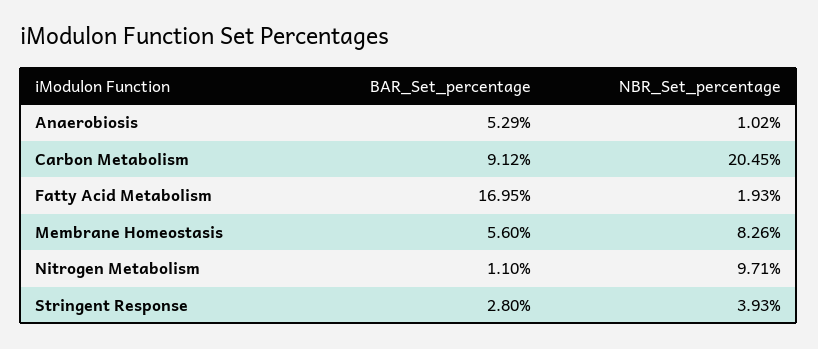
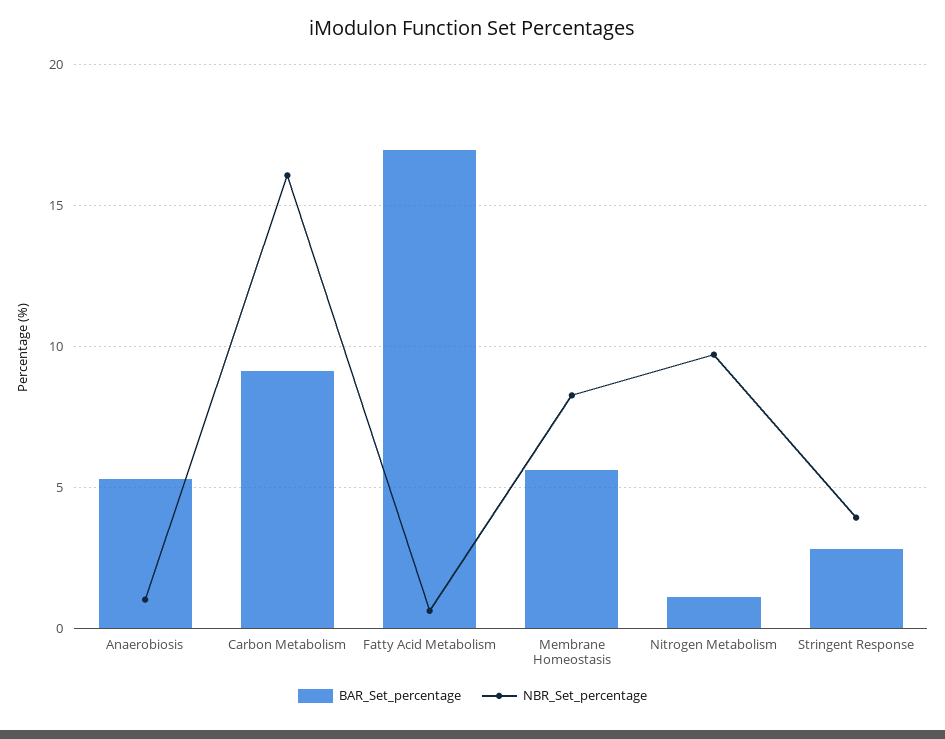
  {
    "BAR_Set_percentage": {
      "Anaerobiosis": 5.29,
      "Carbon Metabolism": 9.12,
      "Fatty Acid Metabolism": 16.95,
      "Membrane Homeostasis": 5.6,
      "Nitrogen Metabolism": 1.1,
      "Stringent Response": 2.8
    },
    "NBR_Set_percentage": {
      "Anaerobiosis": 1.02,
-     "Carbon Metabolism": 20.45,
+     "Carbon Metabolism": 16,
-     "Fatty Acid Metabolism": 1.93,
+     "Fatty Acid Metabolism": 0.5,
      "Membrane Homeostasis": 8.26,
      "Nitrogen Metabolism": 9.71,
      "Stringent Response": 3.93
    }
  }

